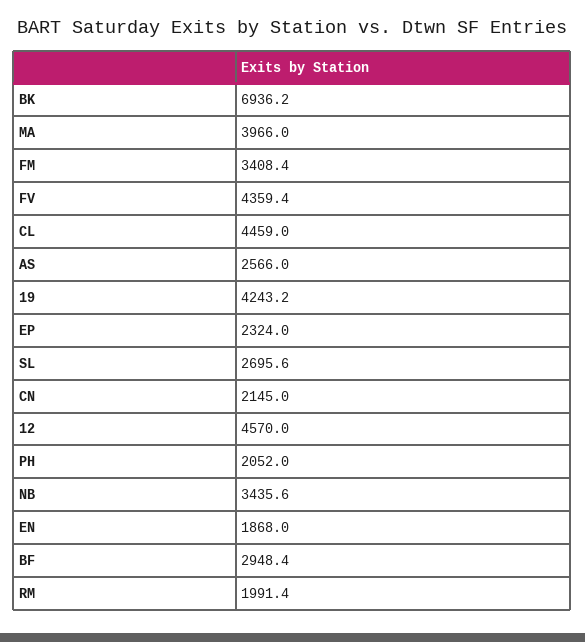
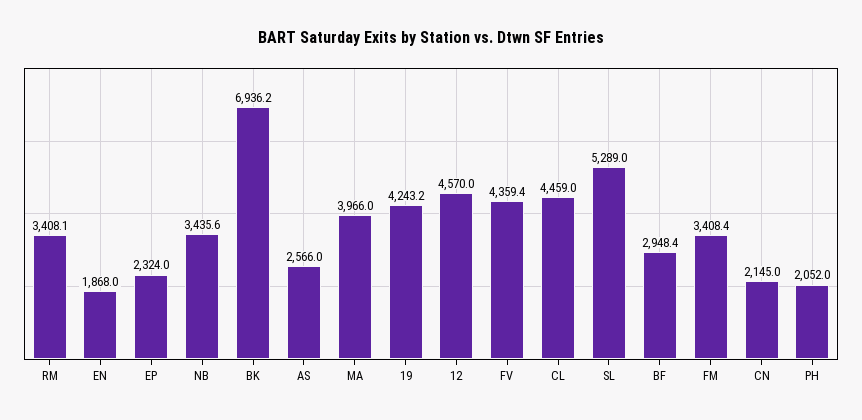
  {
    "BK": 6936.2,
    "MA": 3966,
    "FM": 3408.4,
    "FV": 4359.4,
    "CL": 4459,
    "AS": 2566,
    "19": 4243.2,
    "EP": 2324,
-   "SL": 2695.6,
+   "SL": 5289,
    "CN": 2145,
    "12": 4570,
    "PH": 2052,
    "NB": 3435.6,
    "EN": 1868,
    "BF": 2948.4,
-   "RM": 1991.4
+   "RM": 3408.1
  }

